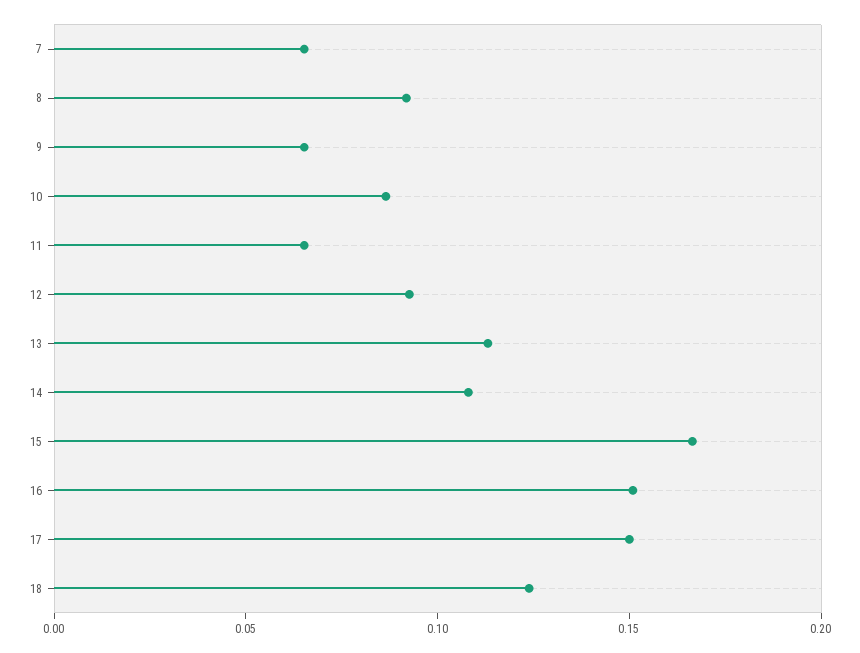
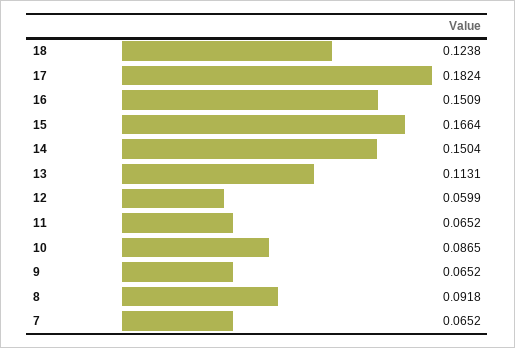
  {
    "7": 0.0652,
    "8": 0.0918,
    "9": 0.0652,
    "10": 0.0865,
    "11": 0.0652,
-   "12": 0.09,
+   "12": 0.0599,
    "13": 0.1131,
-   "14": 0.11,
+   "14": 0.1504,
    "15": 0.1664,
    "16": 0.1509,
-   "17": 0.15,
+   "17": 0.1824,
    "18": 0.1238
  }

